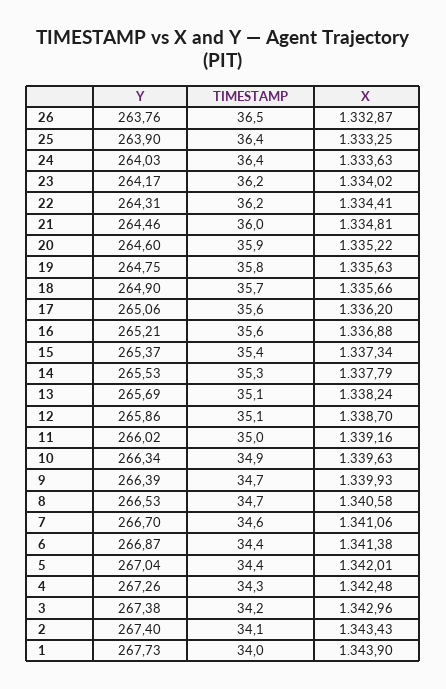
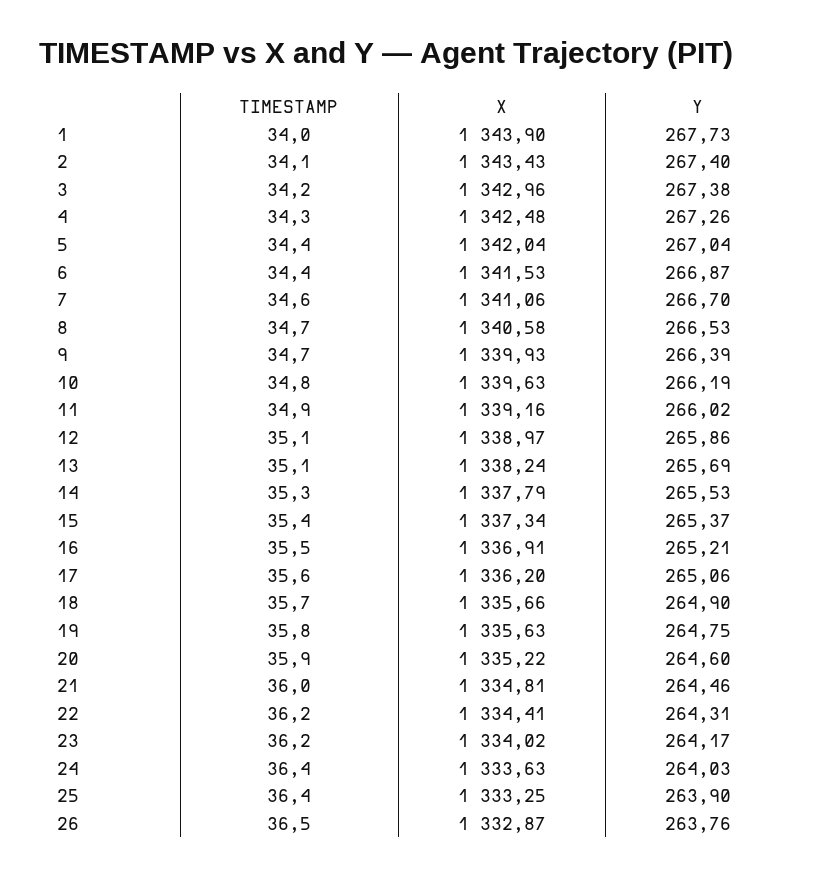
  {
    "Y": {
      "26": 263.76,
      "25": 263.9,
      "24": 264.03,
      "23": 264.17,
      "22": 264.31,
      "21": 264.46,
      "20": 264.6,
      "19": 264.75,
      "18": 264.9,
      "17": 265.06,
      "16": 265.21,
      "15": 265.37,
      "14": 265.53,
      "13": 265.69,
      "12": 265.86,
      "11": 266.02,
-     "10": 266.34,
+     "10": 266.19,
      "9": 266.39,
      "8": 266.53,
      "7": 266.7,
      "6": 266.87,
      "5": 267.04,
      "4": 267.26,
      "3": 267.38,
      "2": 267.4,
      "1": 267.73
    },
    "TIMESTAMP": {
      "26": 36.5,
      "25": 36.4,
      "24": 36.4,
      "23": 36.2,
      "22": 36.2,
      "21": 36,
      "20": 35.9,
      "19": 35.8,
      "18": 35.7,
      "17": 35.6,
-     "16": 35.6,
+     "16": 35.5,
      "15": 35.4,
      "14": 35.3,
      "13": 35.1,
      "12": 35.1,
-     "11": 35,
+     "11": 34.9,
-     "10": 34.9,
+     "10": 34.8,
      "9": 34.7,
      "8": 34.7,
      "7": 34.6,
      "6": 34.4,
      "5": 34.4,
      "4": 34.3,
      "3": 34.2,
      "2": 34.1,
      "1": 34
    },
    "X": {
      "26": 1332.87,
      "25": 1333.25,
      "24": 1333.63,
      "23": 1334.02,
      "22": 1334.41,
      "21": 1334.81,
      "20": 1335.22,
      "19": 1335.63,
      "18": 1335.66,
      "17": 1336.2,
-     "16": 1336.88,
+     "16": 1336.91,
      "15": 1337.34,
      "14": 1337.79,
      "13": 1338.24,
-     "12": 1338.7,
+     "12": 1338.97,
      "11": 1339.16,
      "10": 1339.63,
      "9": 1339.93,
      "8": 1340.58,
      "7": 1341.06,
-     "6": 1341.38,
+     "6": 1341.53,
-     "5": 1342.01,
+     "5": 1342.04,
      "4": 1342.48,
      "3": 1342.96,
      "2": 1343.43,
      "1": 1343.9
    }
  }

